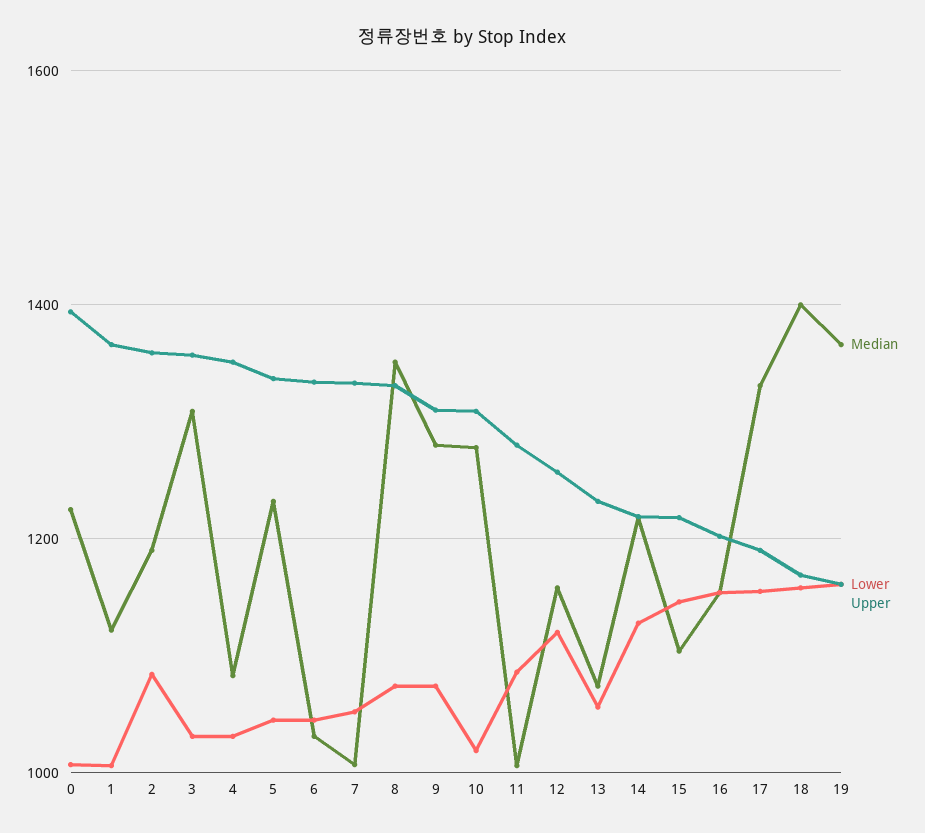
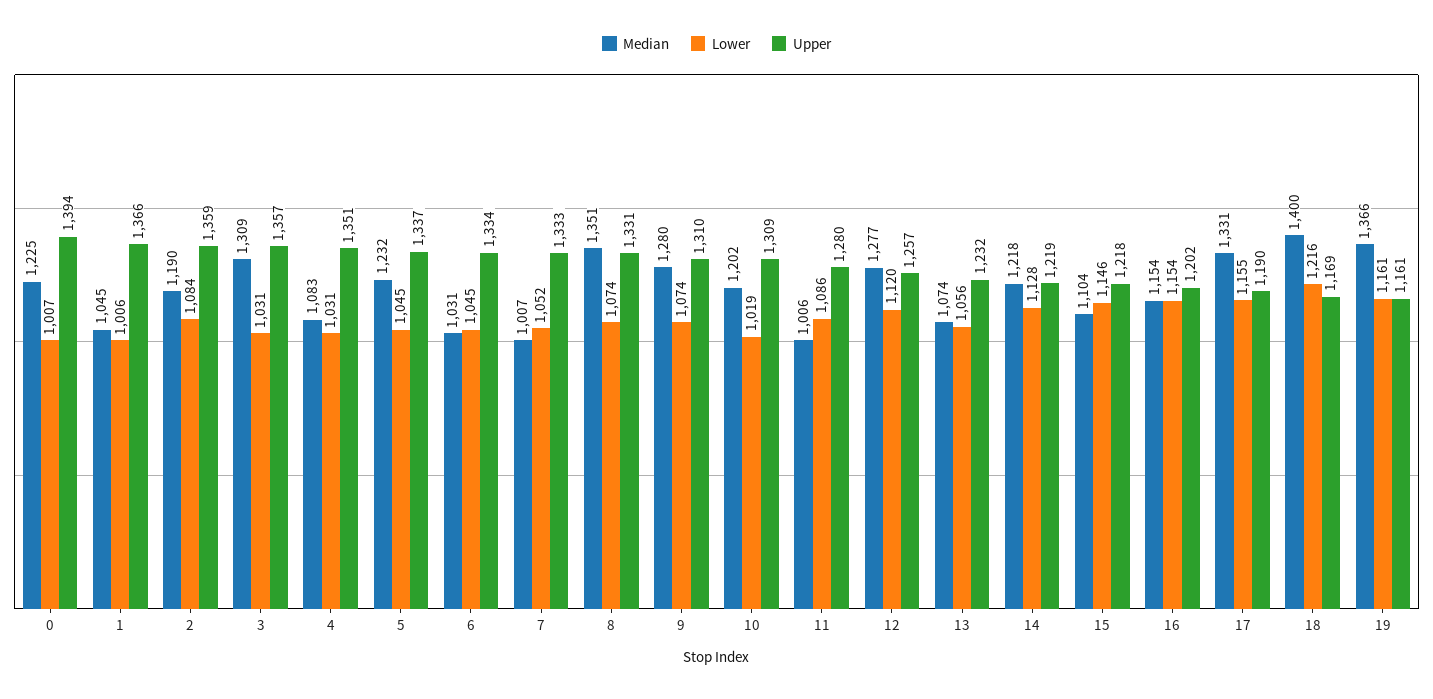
  {
    "Median": {
      "0": 1225,
-     "1": 1120,
+     "1": 1045,
      "2": 1190,
      "3": 1309,
      "4": 1083,
      "5": 1232,
      "6": 1031,
      "7": 1007,
      "8": 1351,
      "9": 1280,
-     "10": 1280,
+     "10": 1202,
      "11": 1006,
-     "12": 1160,
+     "12": 1277,
      "13": 1074,
      "14": 1218,
      "15": 1104,
      "16": 1154,
      "17": 1331,
      "18": 1400,
      "19": 1366
    },
    "Lower": {
      "0": 1007,
      "1": 1006,
      "2": 1084,
      "3": 1031,
      "4": 1031,
      "5": 1045,
      "6": 1045,
      "7": 1052,
      "8": 1074,
      "9": 1074,
      "10": 1019,
      "11": 1086,
      "12": 1120,
      "13": 1056,
      "14": 1128,
      "15": 1146,
      "16": 1154,
      "17": 1155,
-     "18": 1160,
+     "18": 1216,
      "19": 1161
    },
    "Upper": {
      "0": 1394,
      "1": 1366,
      "2": 1359,
      "3": 1357,
      "4": 1351,
      "5": 1337,
      "6": 1334,
      "7": 1333,
      "8": 1331,
      "9": 1310,
      "10": 1309,
      "11": 1280,
      "12": 1257,
      "13": 1232,
      "14": 1219,
      "15": 1218,
      "16": 1202,
      "17": 1190,
      "18": 1169,
      "19": 1161
    }
  }

